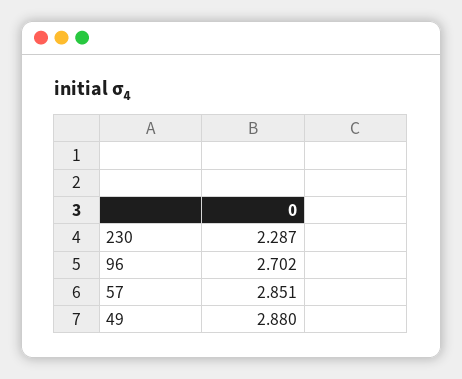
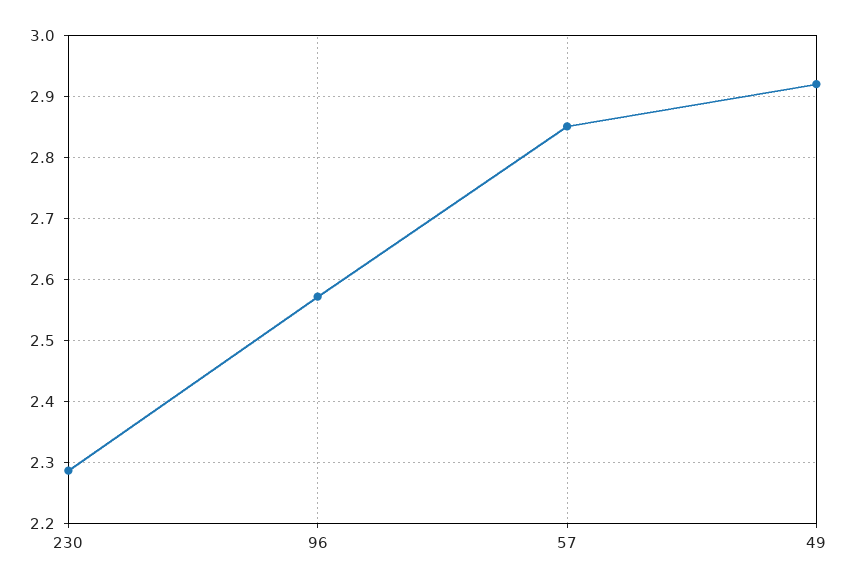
  {
    "230": 2.287,
-   "96": 2.702,
+   "96": 2.57,
    "57": 2.851,
-   "49": 2.88
+   "49": 2.92
  }

